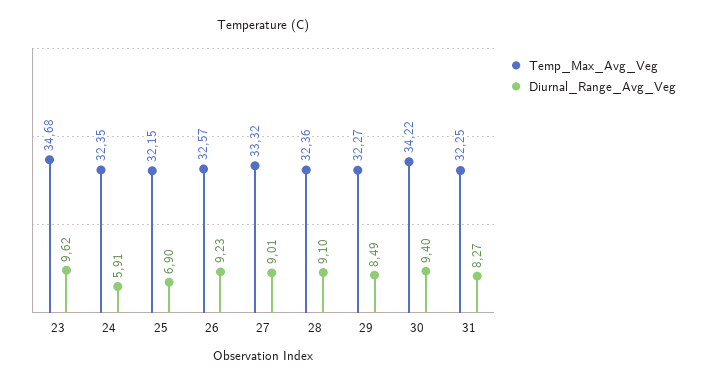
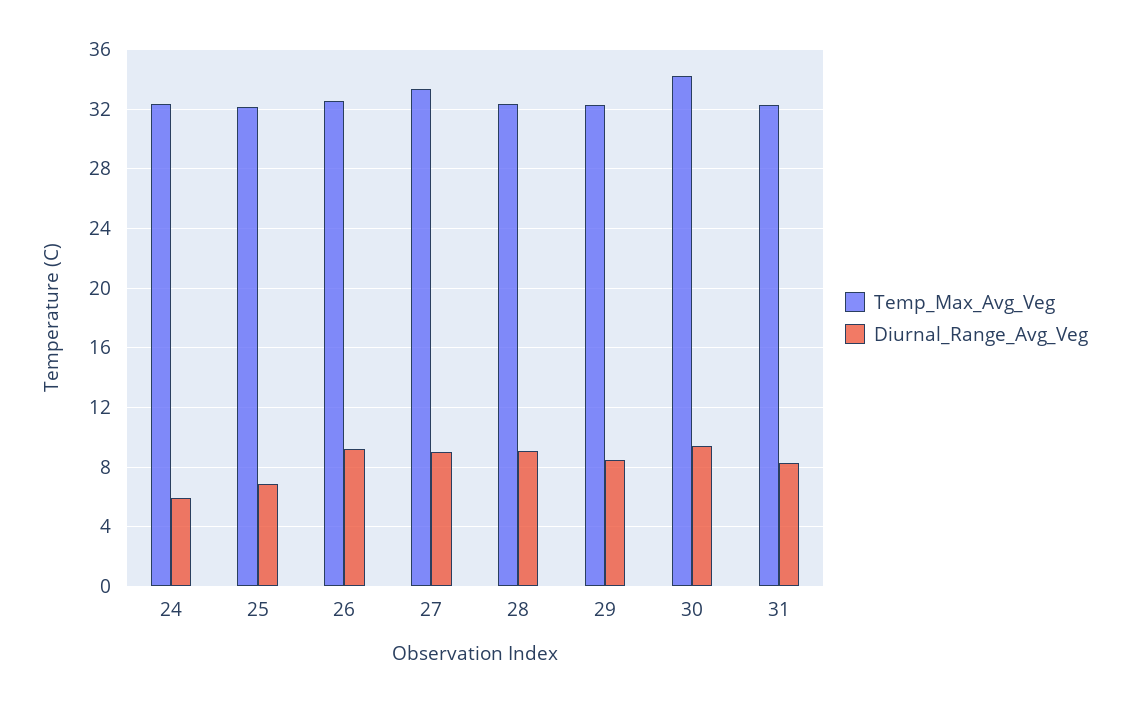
  {
    "Temp_Max_Avg_Veg": {
-     "23": 34.68,
      "24": 32.35,
      "25": 32.15,
      "26": 32.57,
      "27": 33.32,
      "28": 32.36,
      "29": 32.27,
      "30": 34.22,
      "31": 32.25
    },
    "Diurnal_Range_Avg_Veg": {
-     "23": 9.62,
      "24": 5.91,
      "25": 6.9,
      "26": 9.23,
      "27": 9.01,
      "28": 9.1,
      "29": 8.49,
      "30": 9.4,
      "31": 8.27
    }
  }

